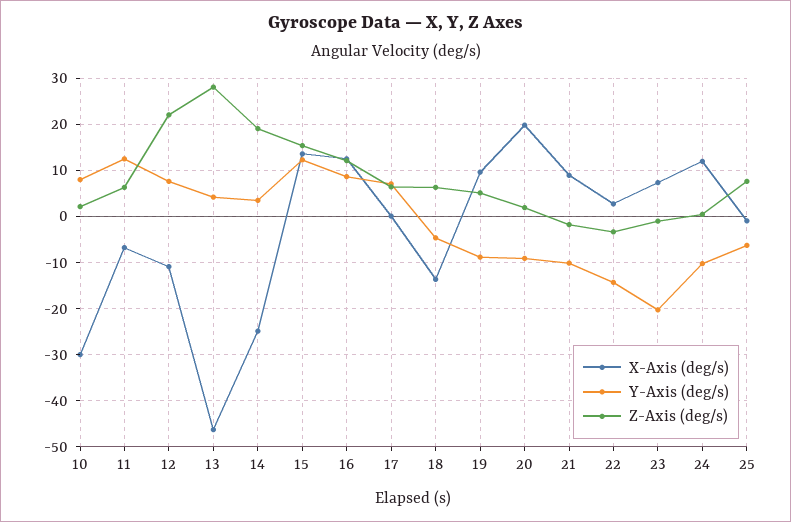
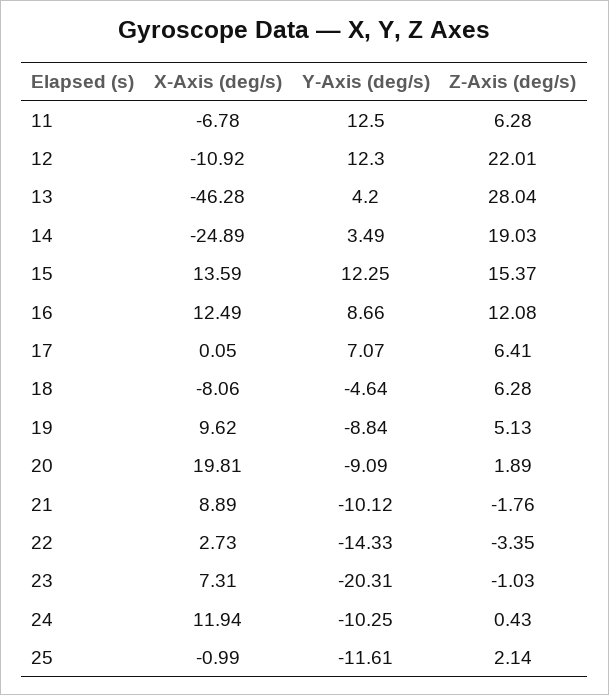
  {
    "X-Axis (deg/s)": {
-     "10": -30,
      "11": -6.78,
      "12": -10.92,
      "13": -46.28,
      "14": -24.89,
      "15": 13.59,
      "16": 12.49,
      "17": 0.05,
-     "18": -14,
+     "18": -8.06,
      "19": 9.62,
      "20": 19.81,
      "21": 8.89,
      "22": 2.73,
      "23": 7.31,
      "24": 11.94,
      "25": -0.99
    },
    "Y-Axis (deg/s)": {
-     "10": 8,
      "11": 12.5,
-     "12": 8,
+     "12": 12.3,
      "13": 4.2,
      "14": 3.49,
      "15": 12.25,
      "16": 8.66,
      "17": 7.07,
      "18": -4.64,
      "19": -8.84,
      "20": -9.09,
      "21": -10.12,
      "22": -14.33,
      "23": -20.31,
      "24": -10.25,
-     "25": -6
+     "25": -11.61
    },
    "Z-Axis (deg/s)": {
-     "10": 2,
      "11": 6.28,
      "12": 22.01,
      "13": 28.04,
      "14": 19.03,
      "15": 15.37,
      "16": 12.08,
      "17": 6.41,
      "18": 6.28,
      "19": 5.13,
      "20": 1.89,
      "21": -1.76,
      "22": -3.35,
      "23": -1.03,
      "24": 0.43,
-     "25": 8
+     "25": 2.14
    }
  }

